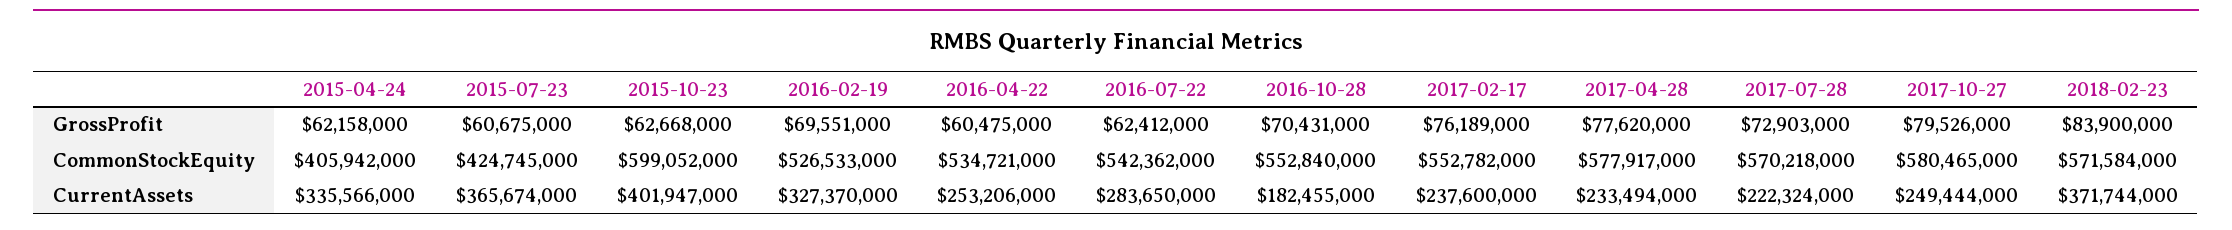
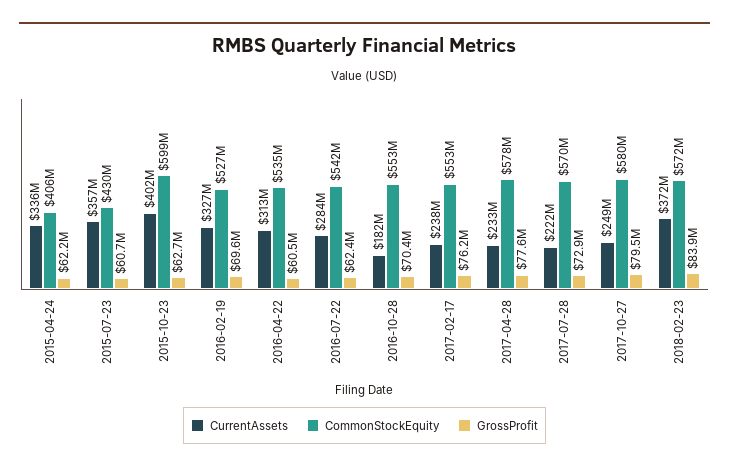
  {
    "GrossProfit": {
      "2015-04-24": 62158000,
      "2015-07-23": 60675000,
      "2015-10-23": 62668000,
      "2016-02-19": 69551000,
      "2016-04-22": 60475000,
      "2016-07-22": 62412000,
      "2016-10-28": 70431000,
      "2017-02-17": 76189000,
      "2017-04-28": 77620000,
      "2017-07-28": 72903000,
      "2017-10-27": 79526000,
      "2018-02-23": 83900000
    },
    "CommonStockEquity": {
      "2015-04-24": 405942000,
-     "2015-07-23": 424745000,
+     "2015-07-23": 430000000,
      "2015-10-23": 599052000,
      "2016-02-19": 526533000,
      "2016-04-22": 534721000,
      "2016-07-22": 542362000,
      "2016-10-28": 552840000,
      "2017-02-17": 552782000,
      "2017-04-28": 577917000,
      "2017-07-28": 570218000,
      "2017-10-27": 580465000,
      "2018-02-23": 571584000
    },
    "CurrentAssets": {
      "2015-04-24": 335566000,
-     "2015-07-23": 365674000,
+     "2015-07-23": 357000000,
      "2015-10-23": 401947000,
      "2016-02-19": 327370000,
-     "2016-04-22": 253206000,
+     "2016-04-22": 313000000,
      "2016-07-22": 283650000,
      "2016-10-28": 182455000,
      "2017-02-17": 237600000,
      "2017-04-28": 233494000,
      "2017-07-28": 222324000,
      "2017-10-27": 249444000,
      "2018-02-23": 371744000
    }
  }

